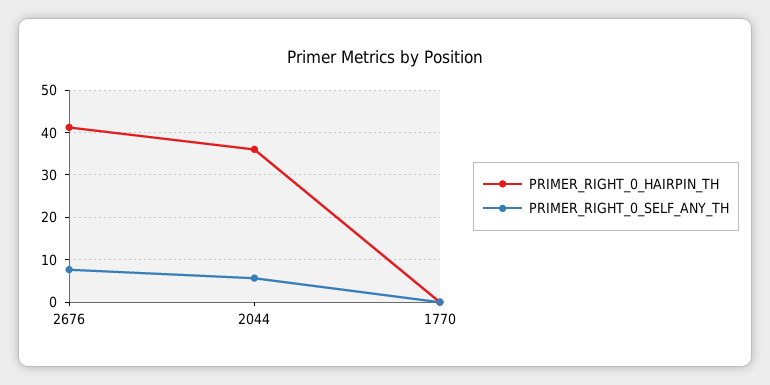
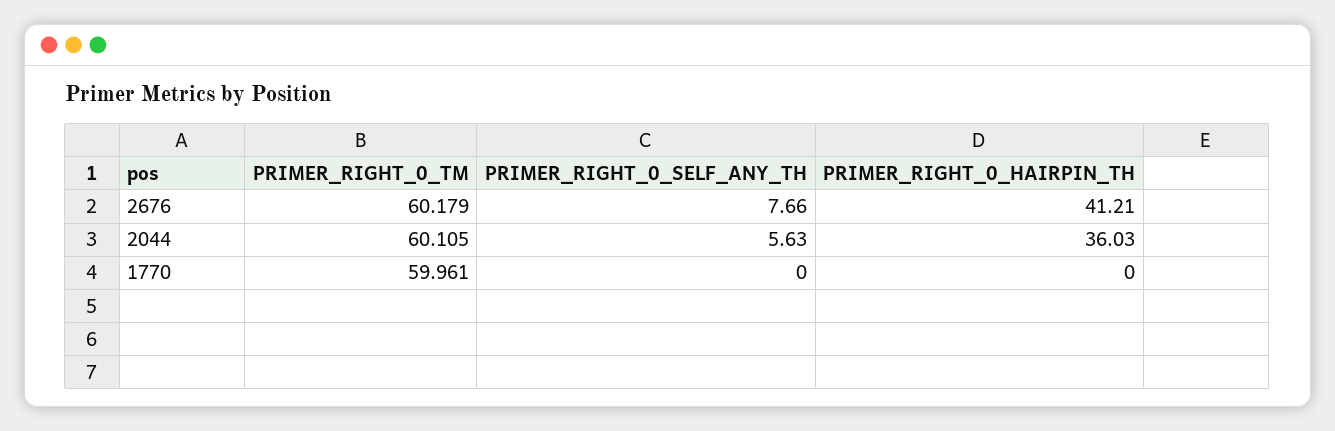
  {
    "PRIMER_RIGHT_0_HAIRPIN_TH": {
      "2676": 41.21,
      "2044": 36.03,
      "1770": 0
    },
    "PRIMER_RIGHT_0_SELF_ANY_TH": {
      "2676": 7.66,
      "2044": 5.63,
      "1770": 0
-   }
+   },
+   "PRIMER_RIGHT_0_TM": {
+     "2676": 60.179,
+     "2044": 60.105,
+     "1770": 59.961
+   }
  }

